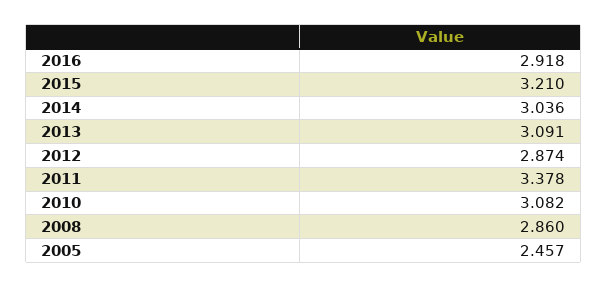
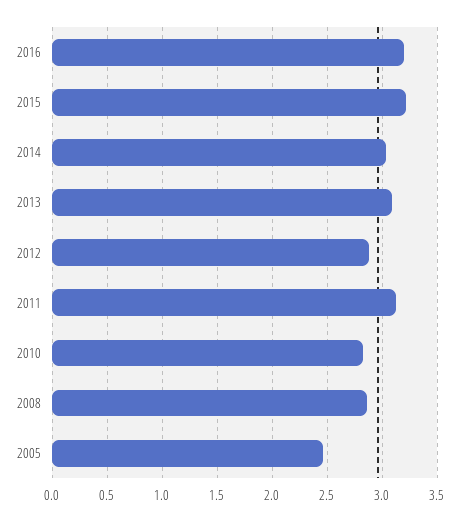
  {
-   "2016": 2.918,
+   "2016": 3.2,
    "2015": 3.21,
    "2014": 3.036,
    "2013": 3.091,
    "2012": 2.874,
-   "2011": 3.378,
+   "2011": 3.1,
-   "2010": 3.082,
+   "2010": 2.8,
    "2008": 2.86,
    "2005": 2.457
  }

